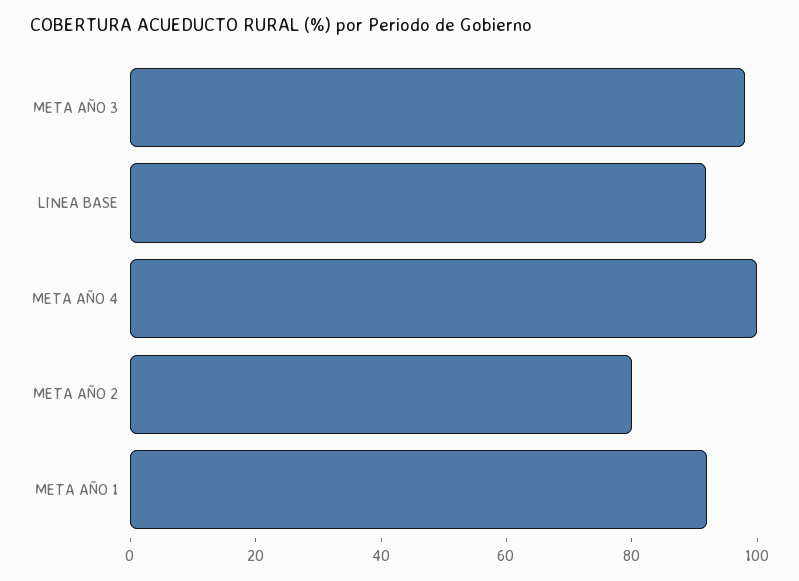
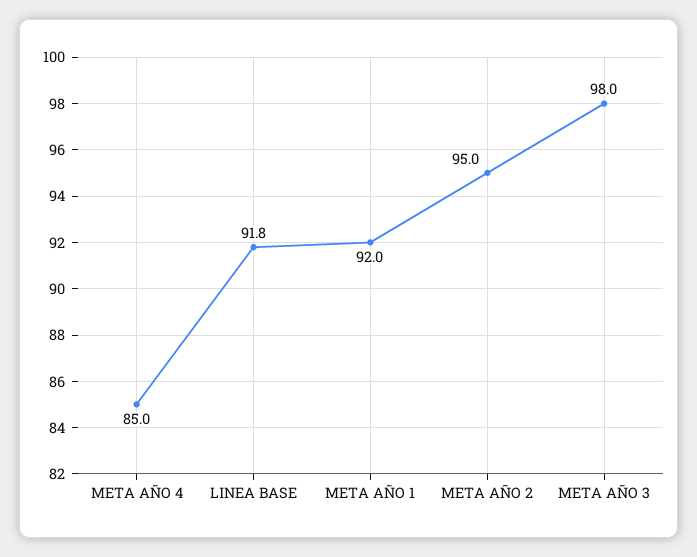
  {
    "META AÑO 3": 98,
    "LINEA BASE": 91.8,
-   "META AÑO 4": 100,
+   "META AÑO 4": 85,
-   "META AÑO 2": 80,
+   "META AÑO 2": 95,
    "META AÑO 1": 92
  }

